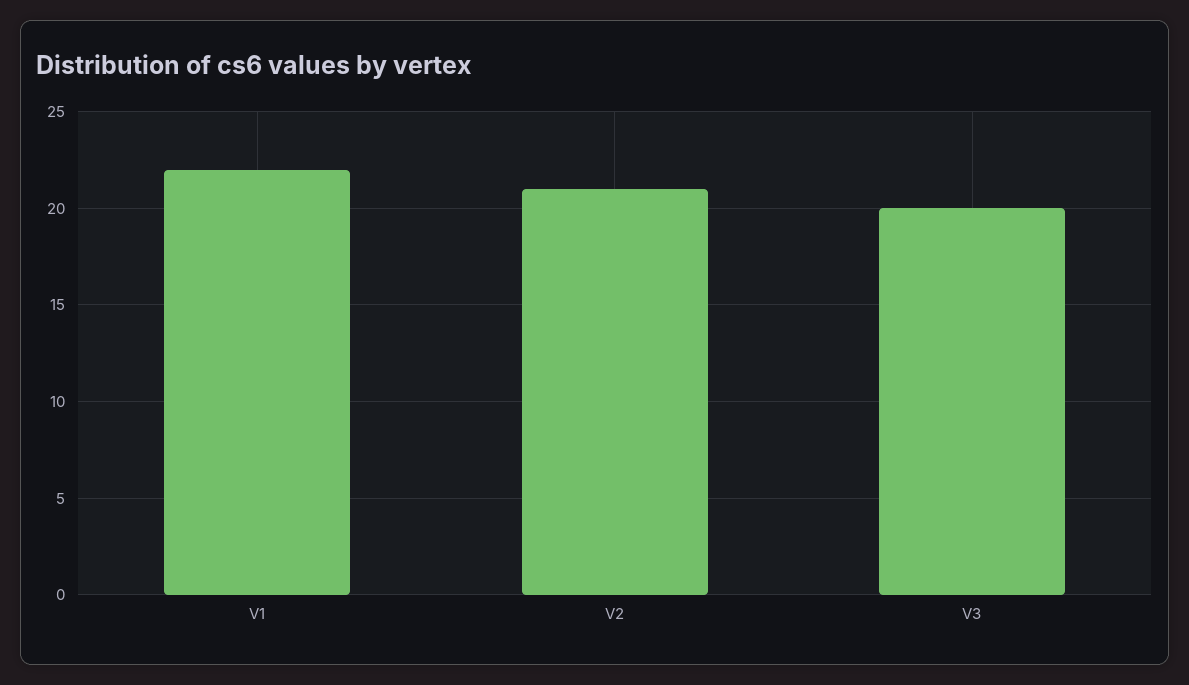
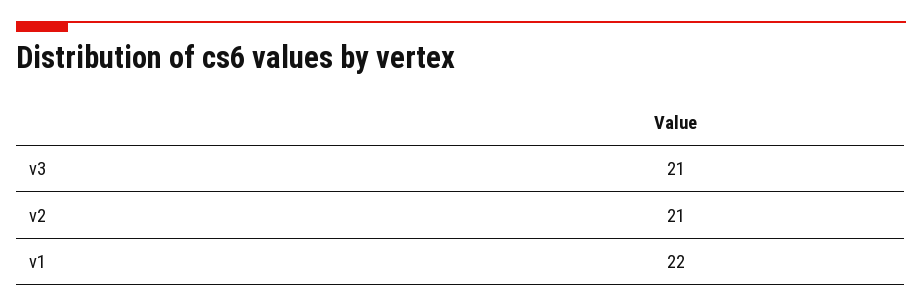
  {
    "V1": 22,
    "V2": 21,
-   "V3": 20
+   "V3": 21
  }

